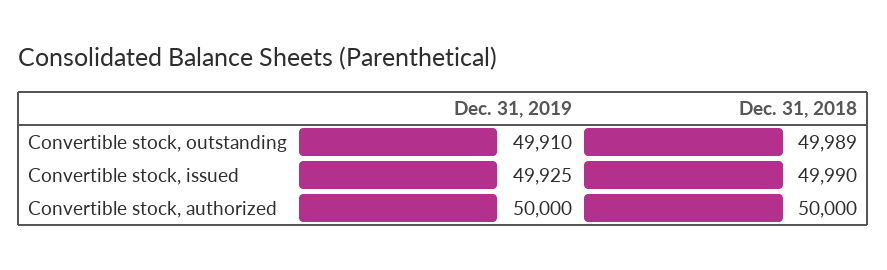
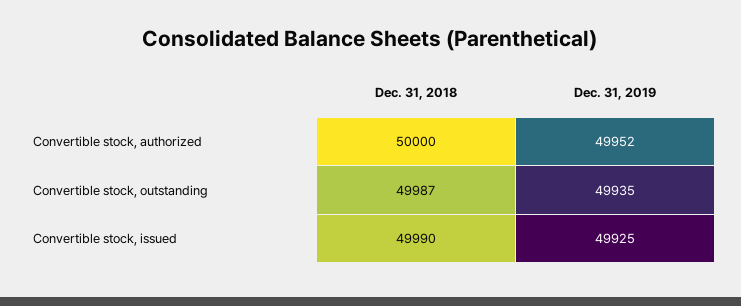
  {
    "Dec. 31, 2019": {
-     "Convertible stock, outstanding": 49910,
+     "Convertible stock, outstanding": 49935,
      "Convertible stock, issued": 49925,
-     "Convertible stock, authorized": 50000
+     "Convertible stock, authorized": 49952
    },
    "Dec. 31, 2018": {
-     "Convertible stock, outstanding": 49989,
+     "Convertible stock, outstanding": 49987,
      "Convertible stock, issued": 49990,
      "Convertible stock, authorized": 50000
    }
  }

